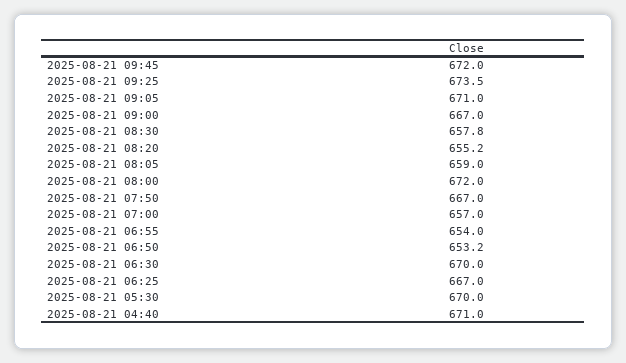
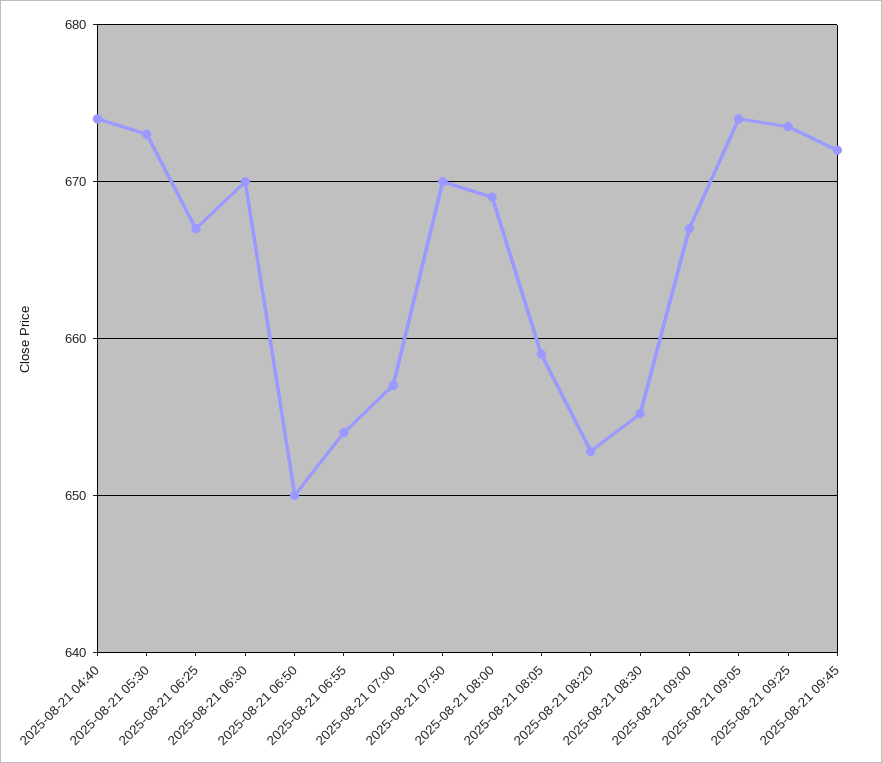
  {
    "2025-08-21 09:45": 672,
    "2025-08-21 09:25": 673.5,
-   "2025-08-21 09:05": 671,
+   "2025-08-21 09:05": 674,
    "2025-08-21 09:00": 667,
-   "2025-08-21 08:30": 657.8,
+   "2025-08-21 08:30": 655,
-   "2025-08-21 08:20": 655.2,
+   "2025-08-21 08:20": 653,
    "2025-08-21 08:05": 659,
-   "2025-08-21 08:00": 672,
+   "2025-08-21 08:00": 669,
-   "2025-08-21 07:50": 667,
+   "2025-08-21 07:50": 670,
    "2025-08-21 07:00": 657,
    "2025-08-21 06:55": 654,
-   "2025-08-21 06:50": 653.2,
+   "2025-08-21 06:50": 650,
    "2025-08-21 06:30": 670,
    "2025-08-21 06:25": 667,
-   "2025-08-21 05:30": 670,
+   "2025-08-21 05:30": 673,
-   "2025-08-21 04:40": 671
+   "2025-08-21 04:40": 674
  }

